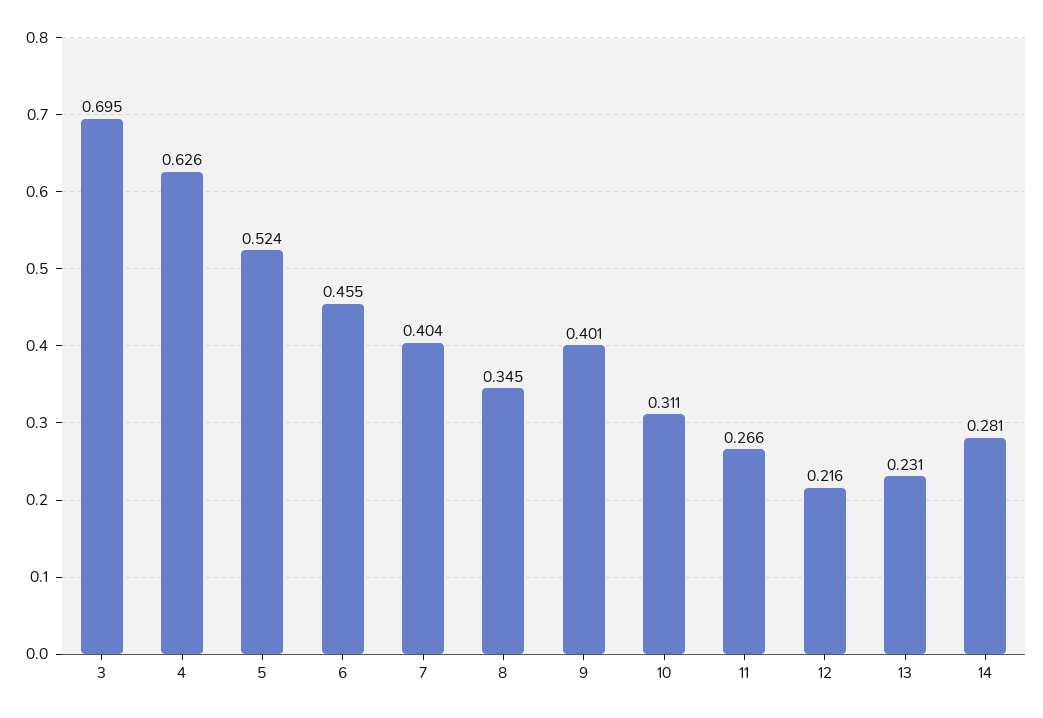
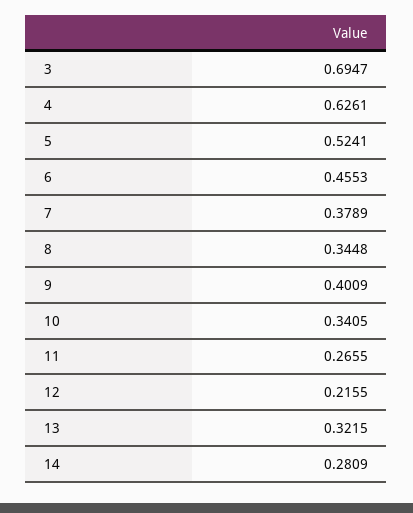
  {
    "3": 0.6947,
    "4": 0.6261,
    "5": 0.5241,
    "6": 0.4553,
-   "7": 0.404,
+   "7": 0.3789,
    "8": 0.3448,
    "9": 0.4009,
-   "10": 0.311,
+   "10": 0.3405,
    "11": 0.2655,
    "12": 0.2155,
-   "13": 0.231,
+   "13": 0.3215,
    "14": 0.2809
  }

